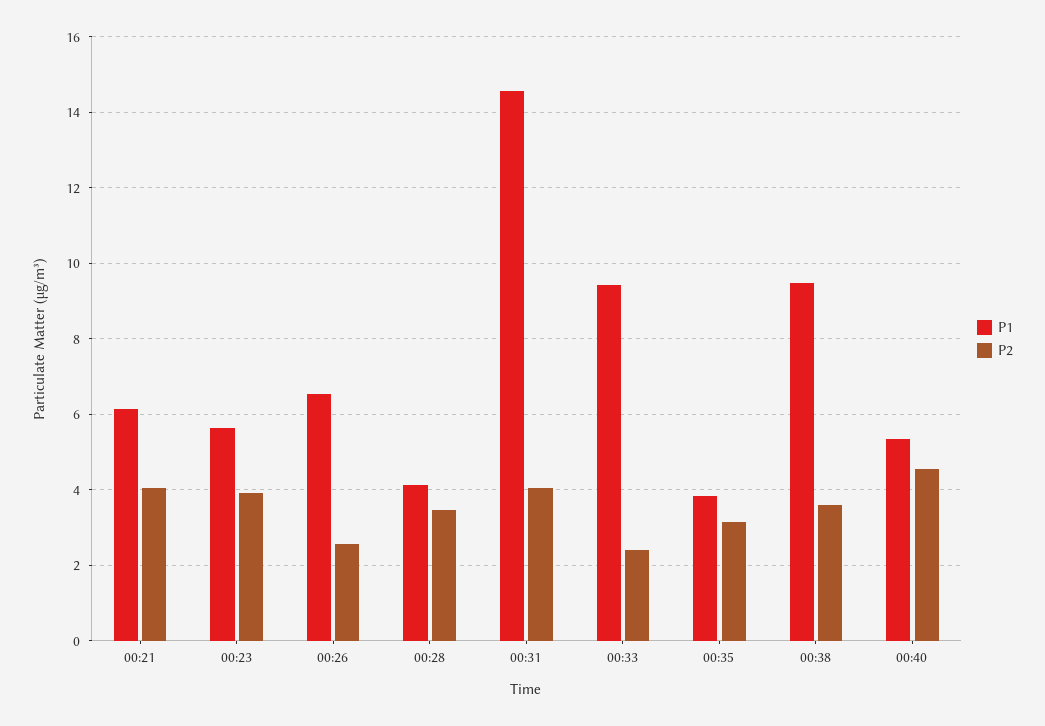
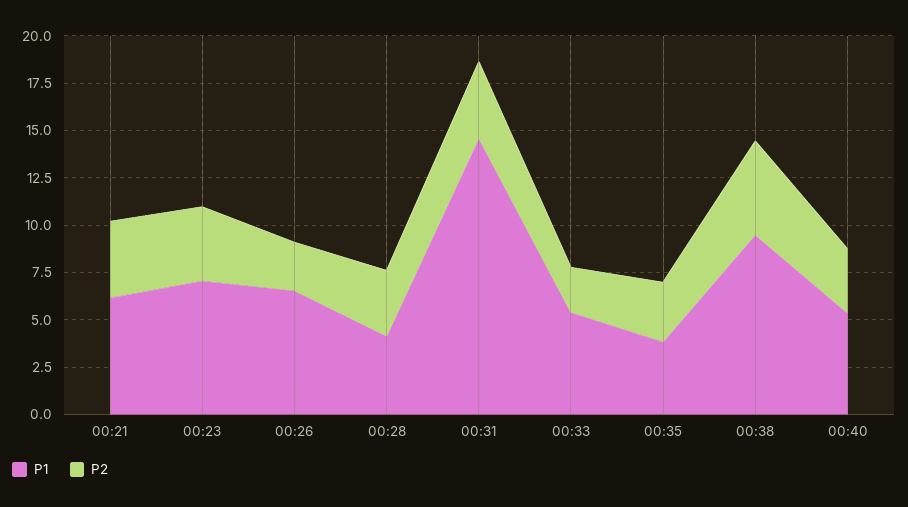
  {
    "P1": {
      "00:21": 6.2,
-     "00:23": 5.6,
+     "00:23": 7,
      "00:26": 6.6,
      "00:28": 4.2,
      "00:31": 14.6,
-     "00:33": 9.4,
+     "00:33": 5.5,
      "00:35": 3.8,
      "00:38": 9.4,
      "00:40": 5.4
    },
    "P2": {
      "00:21": 4,
      "00:23": 4,
      "00:26": 2.6,
      "00:28": 3.4,
      "00:31": 4,
      "00:33": 2.4,
      "00:35": 3.2,
-     "00:38": 3.6,
+     "00:38": 5,
-     "00:40": 4.6
+     "00:40": 3.5
    }
  }

